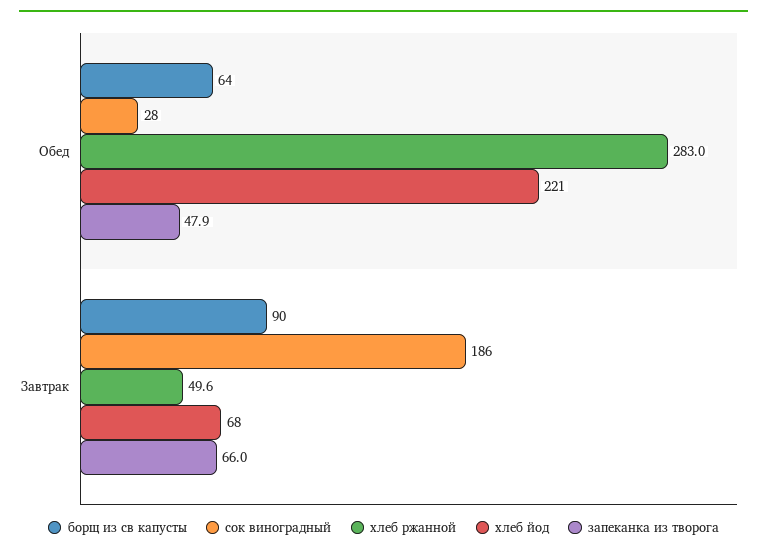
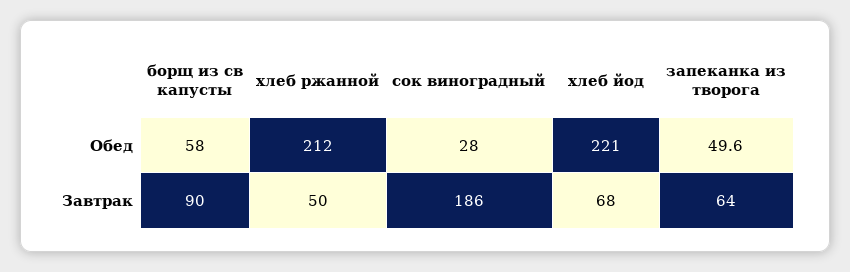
  {
    "борщ из св капусты": {
-     "Обед": 64,
+     "Обед": 58,
      "Завтрак": 90
    },
    "сок виноградный": {
      "Обед": 28,
      "Завтрак": 186
    },
    "хлеб ржанной": {
-     "Обед": 283,
+     "Обед": 212,
      "Завтрак": 49.6
    },
    "хлеб йод": {
      "Обед": 221,
      "Завтрак": 68
    },
    "запеканка из творога": {
-     "Обед": 47.9,
+     "Обед": 49.6,
-     "Завтрак": 66
+     "Завтрак": 64
    }
  }

